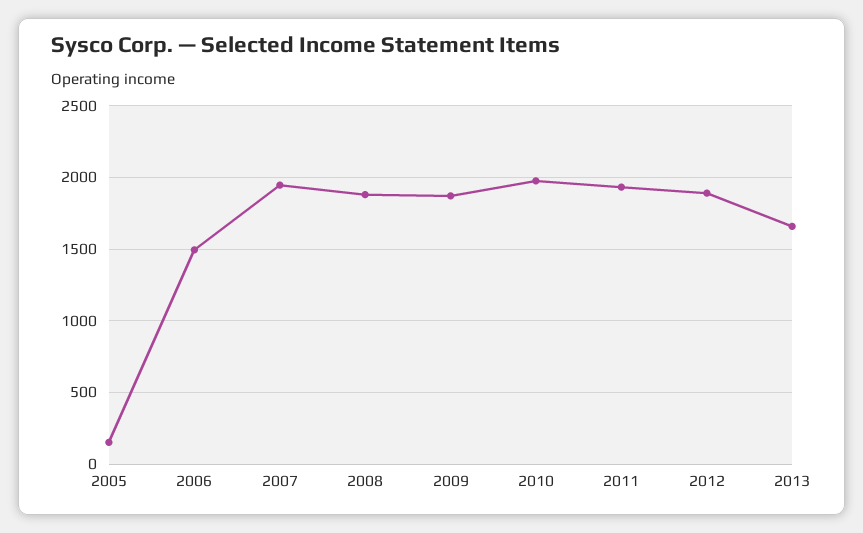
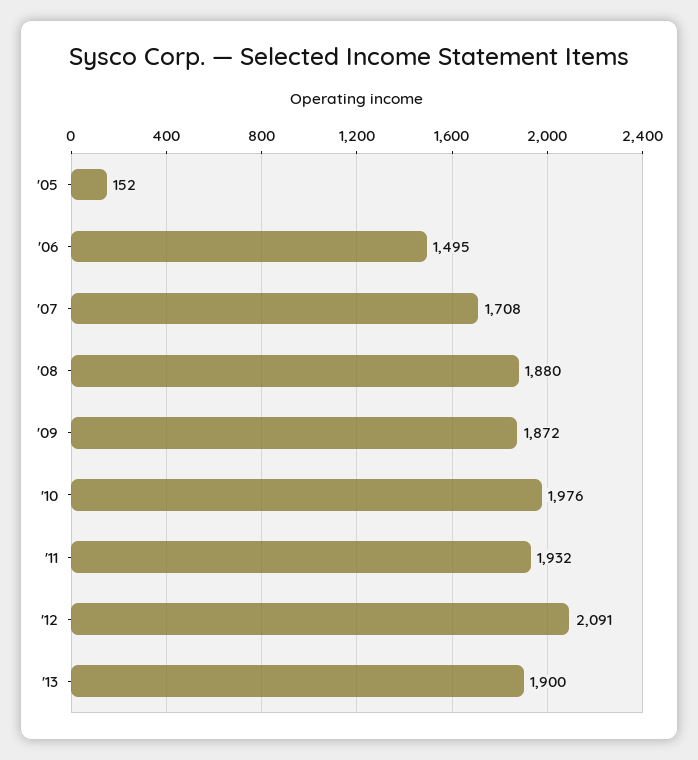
  {
    "2005": 152,
    "2006": 1495,
-   "2007": 1950,
+   "2007": 1708,
    "2008": 1880,
    "2009": 1872,
    "2010": 1976,
    "2011": 1932,
-   "2012": 1900,
+   "2012": 2091,
-   "2013": 1650
+   "2013": 1900
  }

